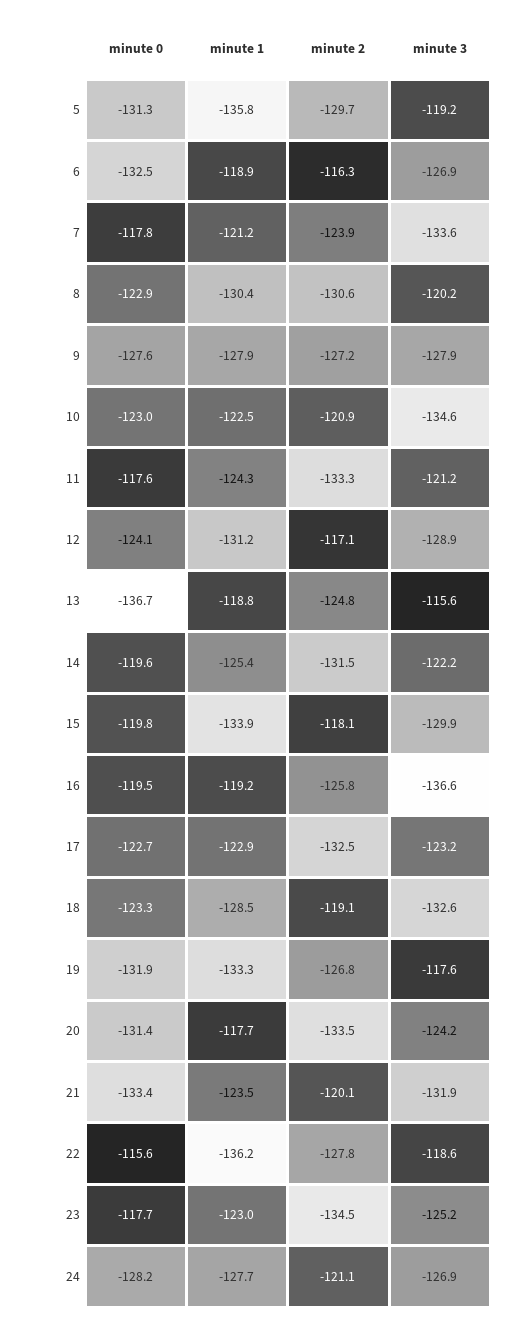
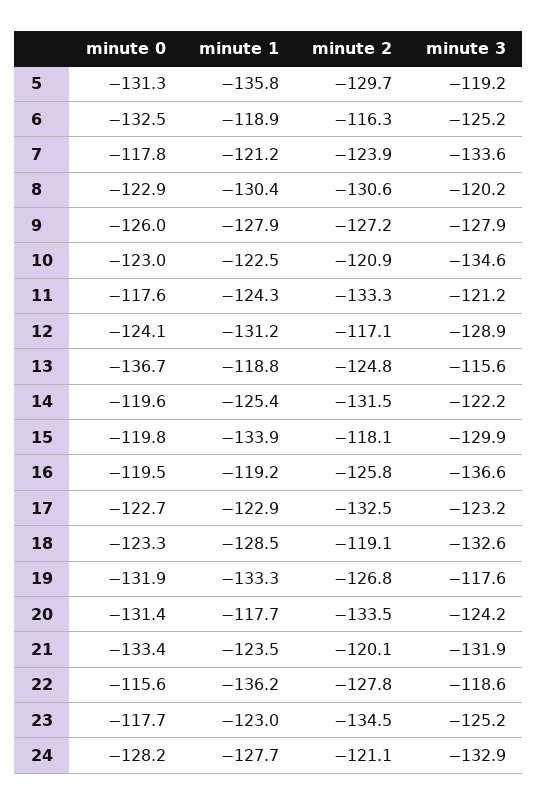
  {
    "minute 0": {
      "5": -131.3,
      "6": -132.5,
      "7": -117.8,
      "8": -122.9,
-     "9": -127.6,
+     "9": -126,
      "10": -123,
      "11": -117.6,
      "12": -124.1,
      "13": -136.7,
      "14": -119.6,
      "15": -119.8,
      "16": -119.5,
      "17": -122.7,
      "18": -123.3,
      "19": -131.9,
      "20": -131.4,
      "21": -133.4,
      "22": -115.6,
      "23": -117.7,
      "24": -128.2
    },
    "minute 1": {
      "5": -135.8,
      "6": -118.9,
      "7": -121.2,
      "8": -130.4,
      "9": -127.9,
      "10": -122.5,
      "11": -124.3,
      "12": -131.2,
      "13": -118.8,
      "14": -125.4,
      "15": -133.9,
      "16": -119.2,
      "17": -122.9,
      "18": -128.5,
      "19": -133.3,
      "20": -117.7,
      "21": -123.5,
      "22": -136.2,
      "23": -123,
      "24": -127.7
    },
    "minute 2": {
      "5": -129.7,
      "6": -116.3,
      "7": -123.9,
      "8": -130.6,
      "9": -127.2,
      "10": -120.9,
      "11": -133.3,
      "12": -117.1,
      "13": -124.8,
      "14": -131.5,
      "15": -118.1,
      "16": -125.8,
      "17": -132.5,
      "18": -119.1,
      "19": -126.8,
      "20": -133.5,
      "21": -120.1,
      "22": -127.8,
      "23": -134.5,
      "24": -121.1
    },
    "minute 3": {
      "5": -119.2,
-     "6": -126.9,
+     "6": -125.2,
      "7": -133.6,
      "8": -120.2,
      "9": -127.9,
      "10": -134.6,
      "11": -121.2,
      "12": -128.9,
      "13": -115.6,
      "14": -122.2,
      "15": -129.9,
      "16": -136.6,
      "17": -123.2,
      "18": -132.6,
      "19": -117.6,
      "20": -124.2,
      "21": -131.9,
      "22": -118.6,
      "23": -125.2,
-     "24": -126.9
+     "24": -132.9
    }
  }

